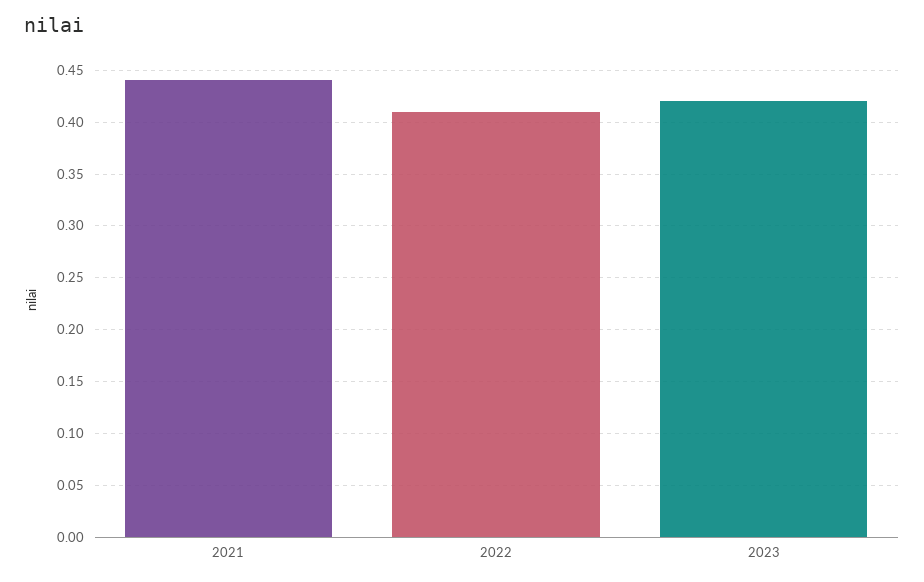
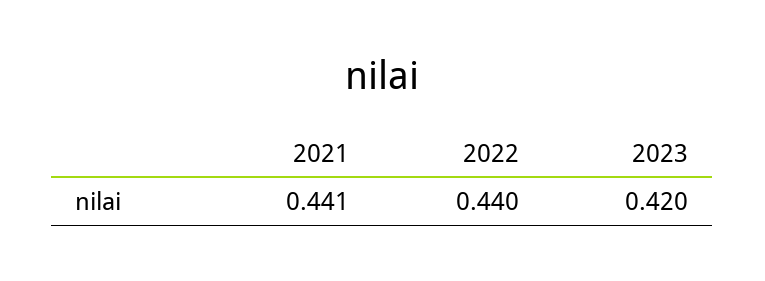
  {
    "2021": 0.441,
-   "2022": 0.41,
+   "2022": 0.44,
    "2023": 0.42
  }

